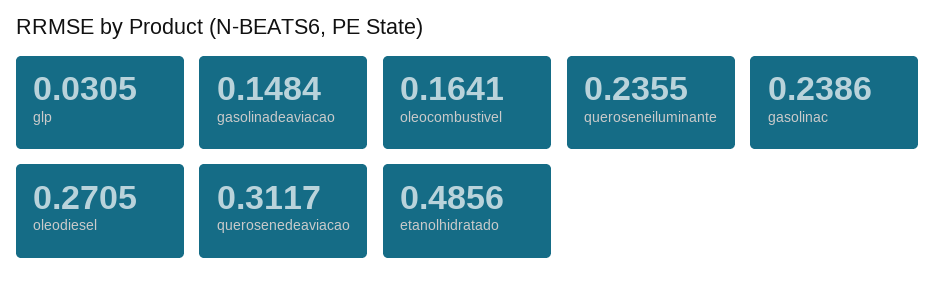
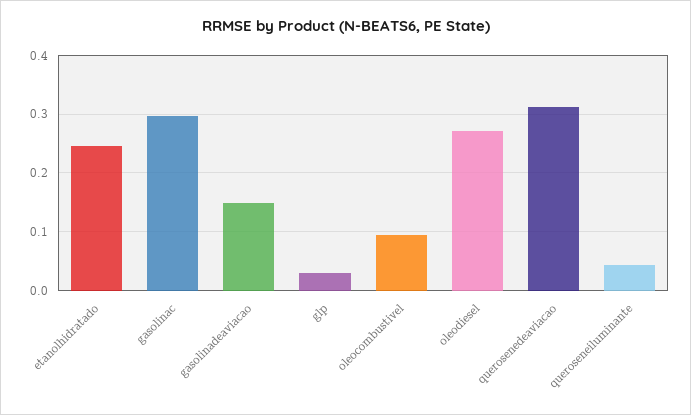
  {
    "glp": 0.0305,
    "gasolinadeaviacao": 0.1484,
-   "oleocombustivel": 0.1641,
+   "oleocombustivel": 0.1,
-   "queroseneiluminante": 0.2355,
+   "queroseneiluminante": 0.04,
-   "gasolinac": 0.2386,
+   "gasolinac": 0.3,
    "oleodiesel": 0.2705,
    "querosenedeaviacao": 0.3117,
-   "etanolhidratado": 0.4856
+   "etanolhidratado": 0.24
  }

